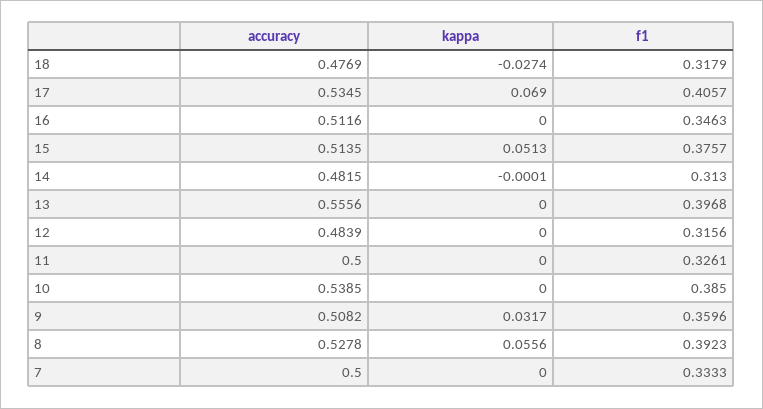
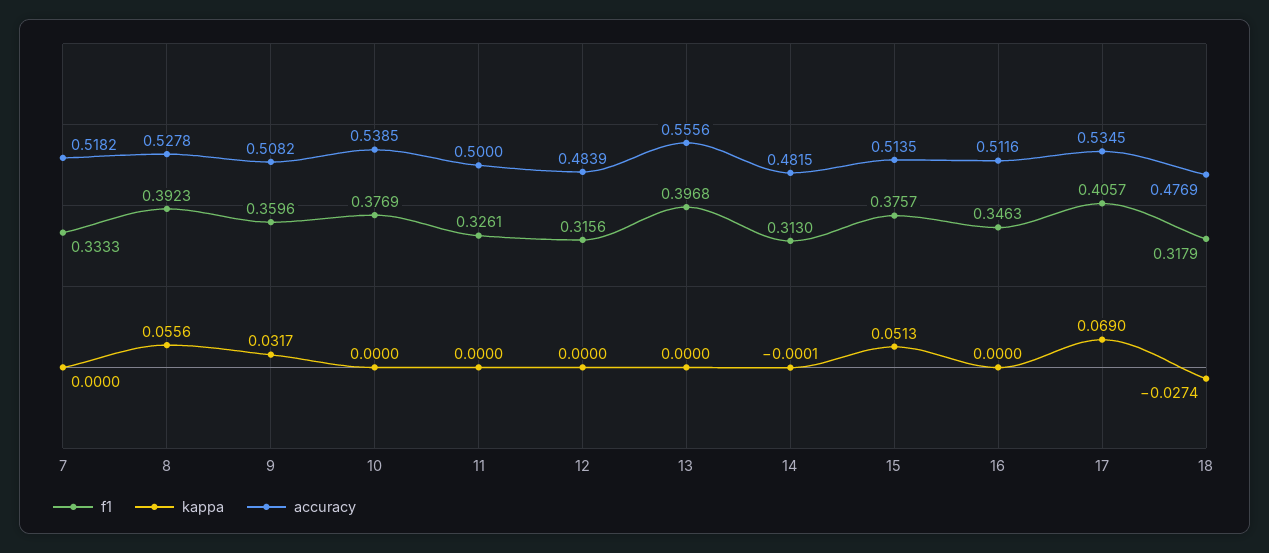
  {
    "accuracy": {
      "18": 0.4769,
      "17": 0.5345,
      "16": 0.5116,
      "15": 0.5135,
      "14": 0.4815,
      "13": 0.5556,
      "12": 0.4839,
      "11": 0.5,
      "10": 0.5385,
      "9": 0.5082,
      "8": 0.5278,
-     "7": 0.5
+     "7": 0.5182
    },
    "kappa": {
      "18": -0.0274,
      "17": 0.069,
      "16": 0,
      "15": 0.0513,
      "14": -0.0001,
      "13": 0,
      "12": 0,
      "11": 0,
      "10": 0,
      "9": 0.0317,
      "8": 0.0556,
      "7": 0
    },
    "f1": {
      "18": 0.3179,
      "17": 0.4057,
      "16": 0.3463,
      "15": 0.3757,
      "14": 0.313,
      "13": 0.3968,
      "12": 0.3156,
      "11": 0.3261,
-     "10": 0.385,
+     "10": 0.3769,
      "9": 0.3596,
      "8": 0.3923,
      "7": 0.3333
    }
  }

